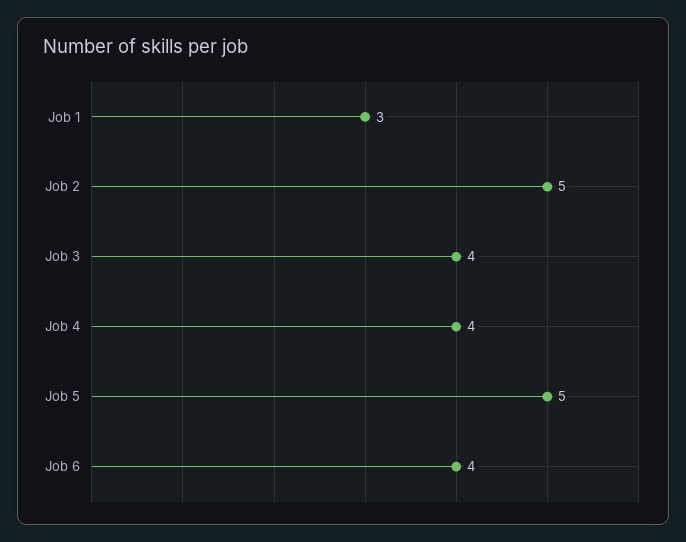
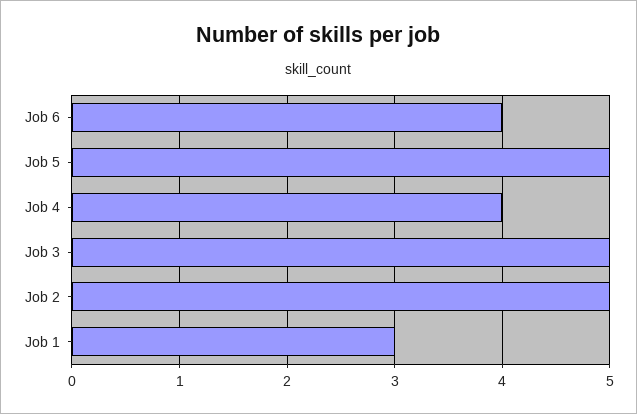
  {
    "Job 1": 3,
    "Job 2": 5,
-   "Job 3": 4,
+   "Job 3": 5,
    "Job 4": 4,
    "Job 5": 5,
    "Job 6": 4
  }

